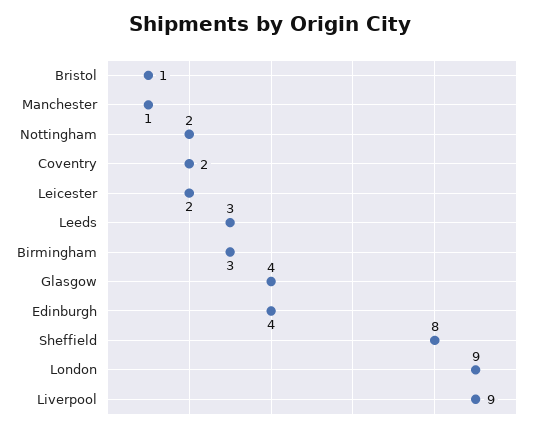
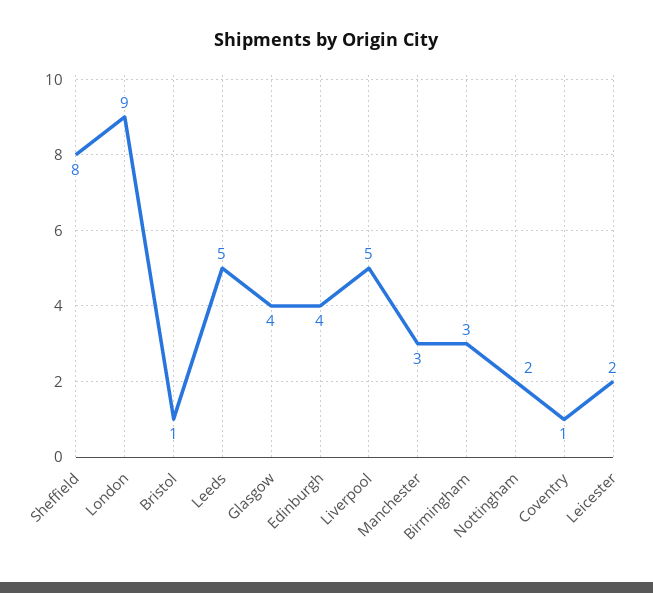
  {
    "Bristol": 1,
-   "Manchester": 1,
+   "Manchester": 3,
    "Nottingham": 2,
-   "Coventry": 2,
+   "Coventry": 1,
    "Leicester": 2,
-   "Leeds": 3,
+   "Leeds": 5,
    "Birmingham": 3,
    "Glasgow": 4,
    "Edinburgh": 4,
    "Sheffield": 8,
    "London": 9,
-   "Liverpool": 9
+   "Liverpool": 5
  }

